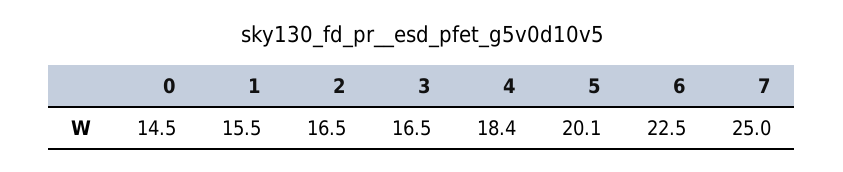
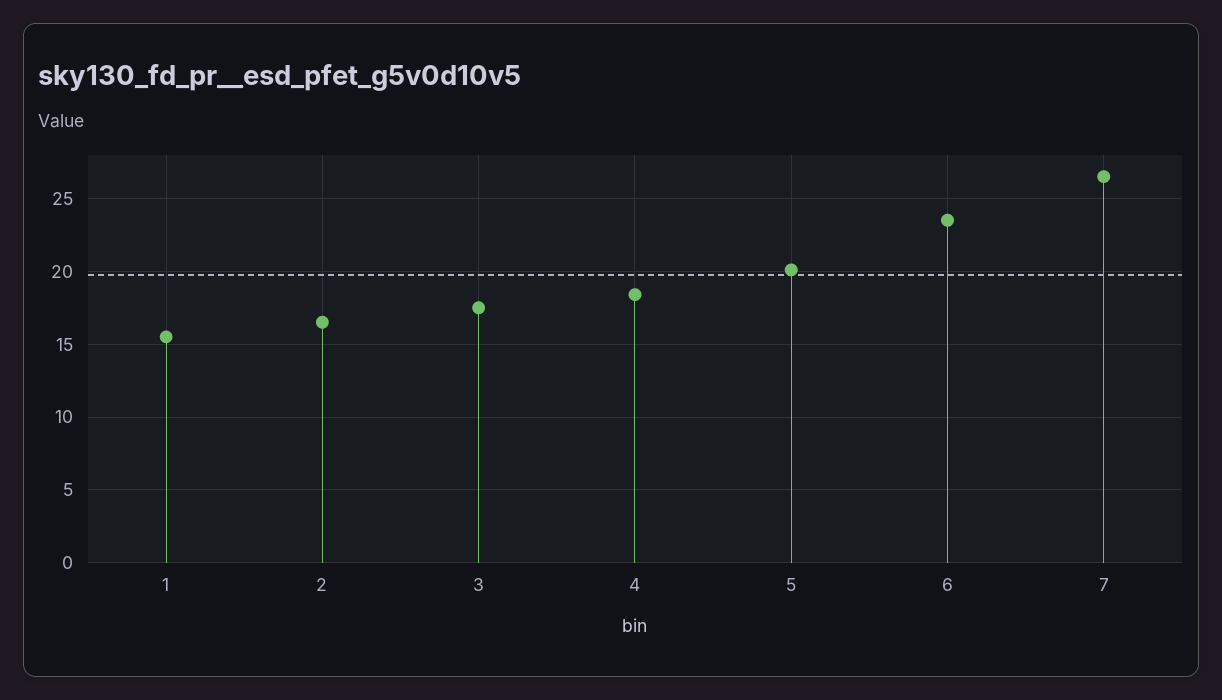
  {
-   "0": 14.5,
    "1": 15.5,
    "2": 16.5,
-   "3": 16.5,
+   "3": 17.5,
    "4": 18.4,
    "5": 20.1,
-   "6": 22.5,
+   "6": 23.5,
-   "7": 25
+   "7": 26.5
  }

